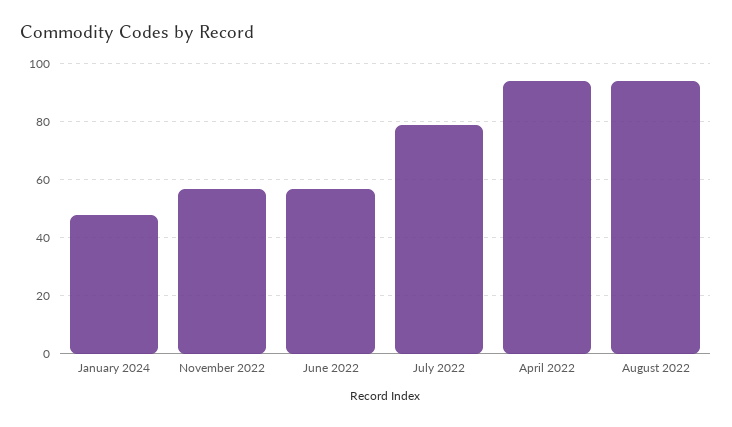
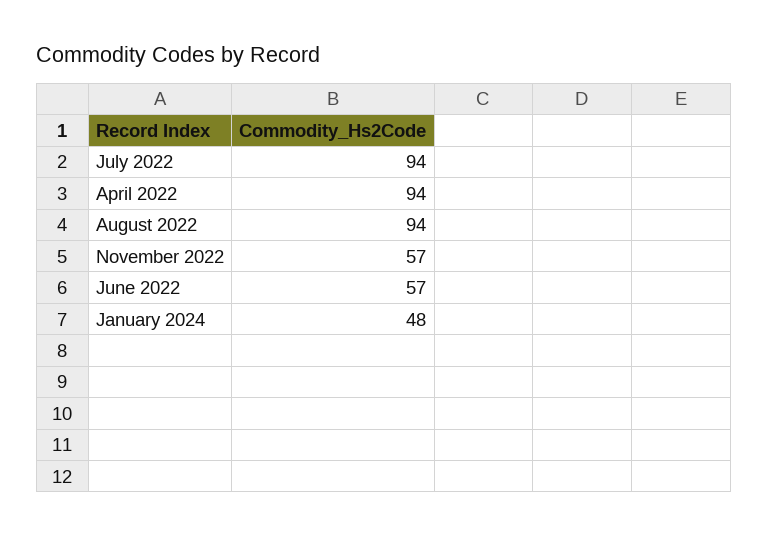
  {
    "January 2024": 48,
    "November 2022": 57,
    "June 2022": 57,
-   "July 2022": 80,
+   "July 2022": 94,
    "April 2022": 94,
    "August 2022": 94
  }

